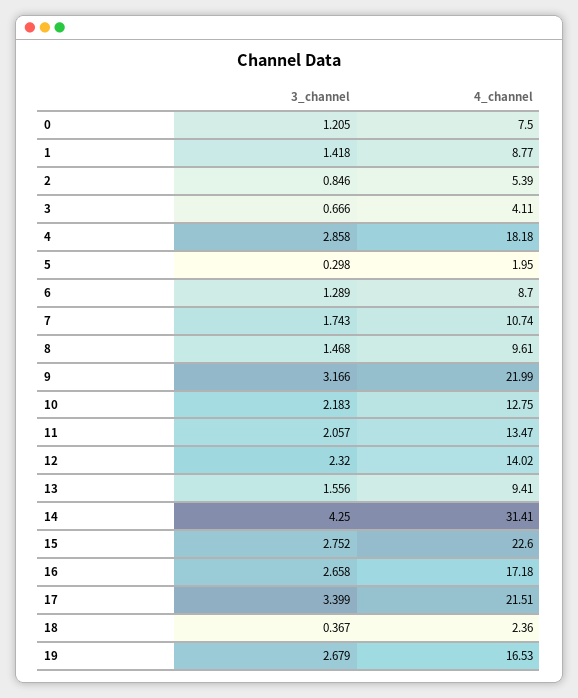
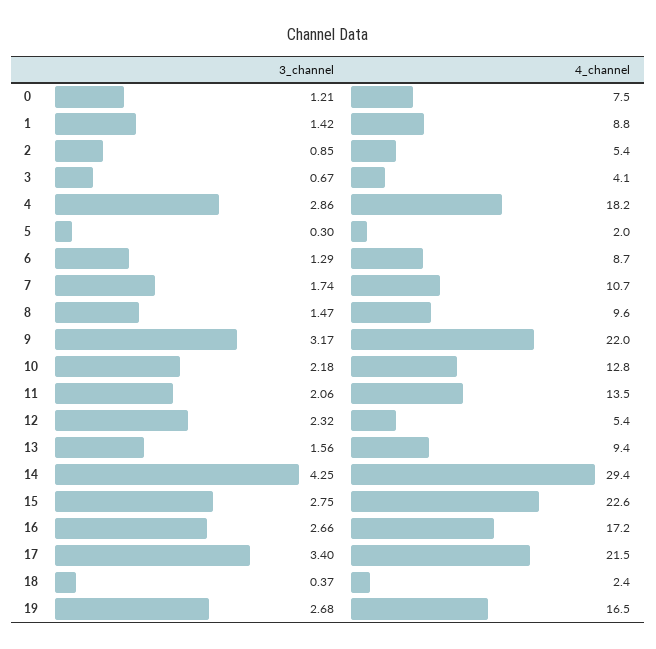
  {
    "3_channel": {
      "0": 1.205,
      "1": 1.418,
      "2": 0.846,
      "3": 0.666,
      "4": 2.858,
      "5": 0.298,
      "6": 1.289,
      "7": 1.743,
      "8": 1.468,
      "9": 3.166,
      "10": 2.183,
      "11": 2.057,
      "12": 2.32,
      "13": 1.556,
      "14": 4.25,
      "15": 2.752,
      "16": 2.658,
      "17": 3.399,
      "18": 0.367,
      "19": 2.679
    },
    "4_channel": {
      "0": 7.5,
      "1": 8.77,
      "2": 5.39,
      "3": 4.11,
      "4": 18.18,
      "5": 1.95,
      "6": 8.7,
      "7": 10.74,
      "8": 9.61,
      "9": 21.99,
      "10": 12.75,
      "11": 13.47,
-     "12": 14.02,
+     "12": 5.4,
      "13": 9.41,
-     "14": 31.41,
+     "14": 29.4,
      "15": 22.6,
      "16": 17.18,
      "17": 21.51,
      "18": 2.36,
      "19": 16.53
    }
  }

